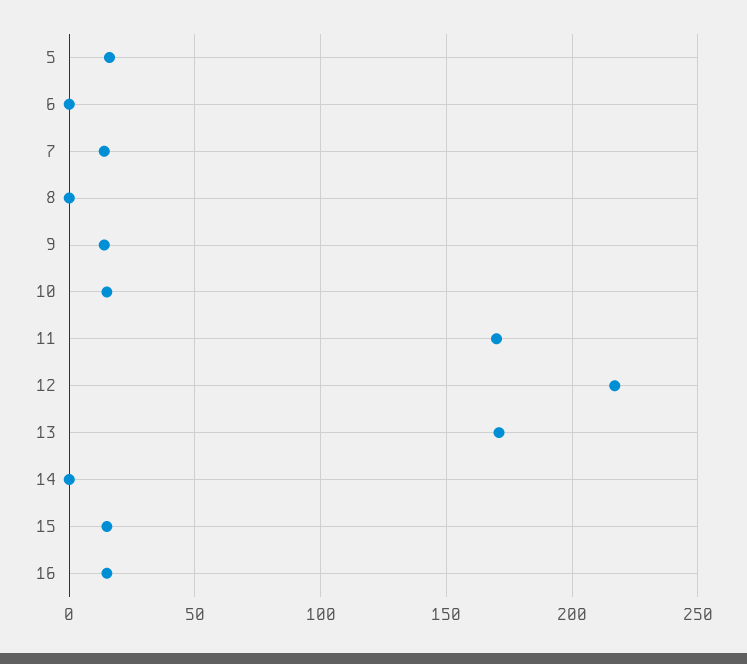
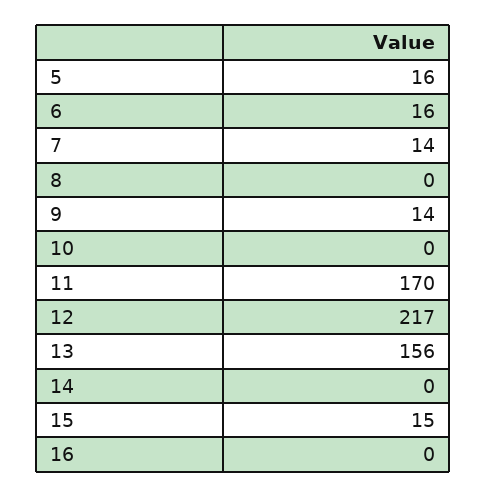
  {
    "5": 16,
-   "6": 0,
+   "6": 16,
    "7": 14,
    "8": 0,
    "9": 14,
-   "10": 15,
+   "10": 0,
    "11": 170,
    "12": 217,
-   "13": 170,
+   "13": 156,
    "14": 0,
    "15": 15,
-   "16": 15
+   "16": 0
  }

